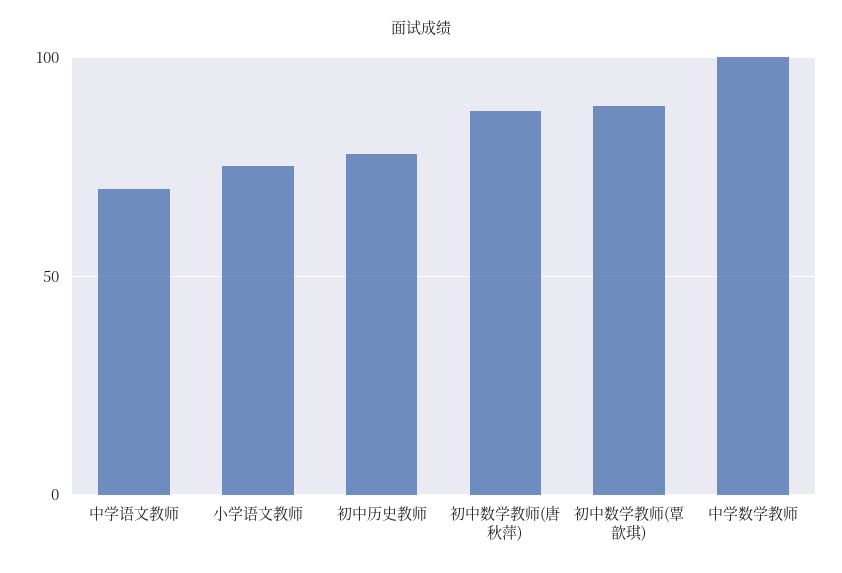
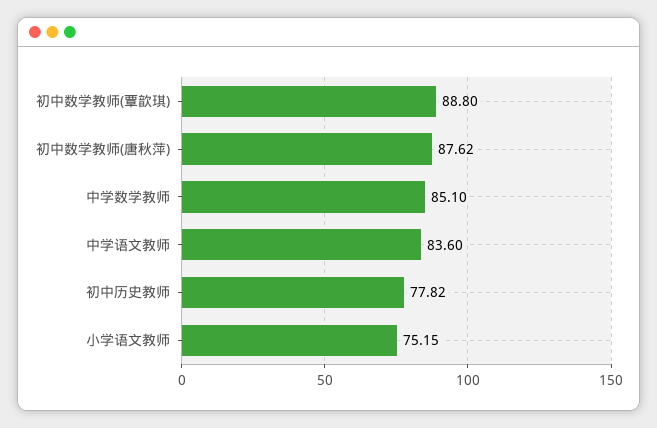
  {
-   "中学语文教师": 70,
+   "中学语文教师": 83.6,
    "小学语文教师": 75.15,
    "初中历史教师": 77.82,
    "初中数学教师(唐秋萍)": 87.62,
    "初中数学教师(覃歆琪)": 88.8,
-   "中学数学教师": 100
+   "中学数学教师": 85.1
  }

